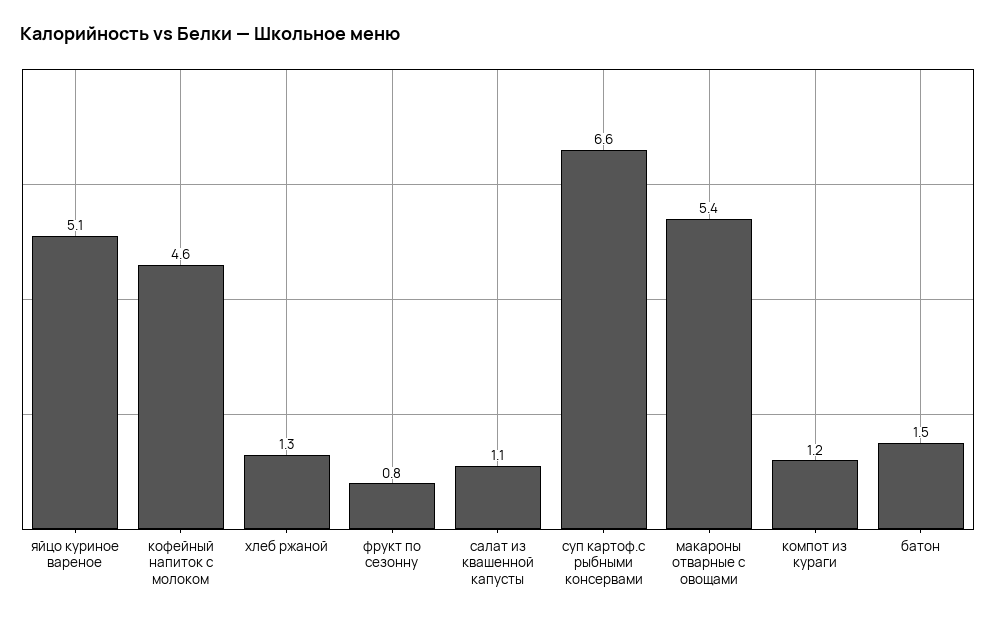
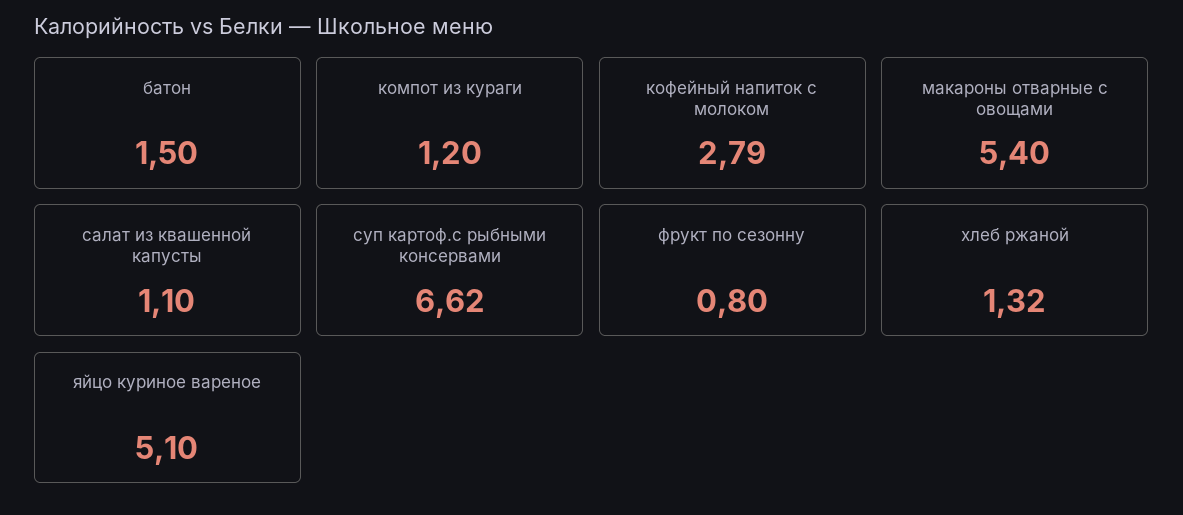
  {
    "яйцо куриное вареное": 5.1,
-   "кофейный напиток с молоком": 4.6,
+   "кофейный напиток с молоком": 2.79,
    "хлеб ржаной": 1.32,
    "фрукт по сезонну": 0.8,
    "салат из квашенной капусты": 1.1,
    "суп картоф.с рыбными консервами": 6.62,
    "макароны отварные с овощами": 5.4,
    "компот из кураги": 1.2,
    "батон": 1.5
  }

